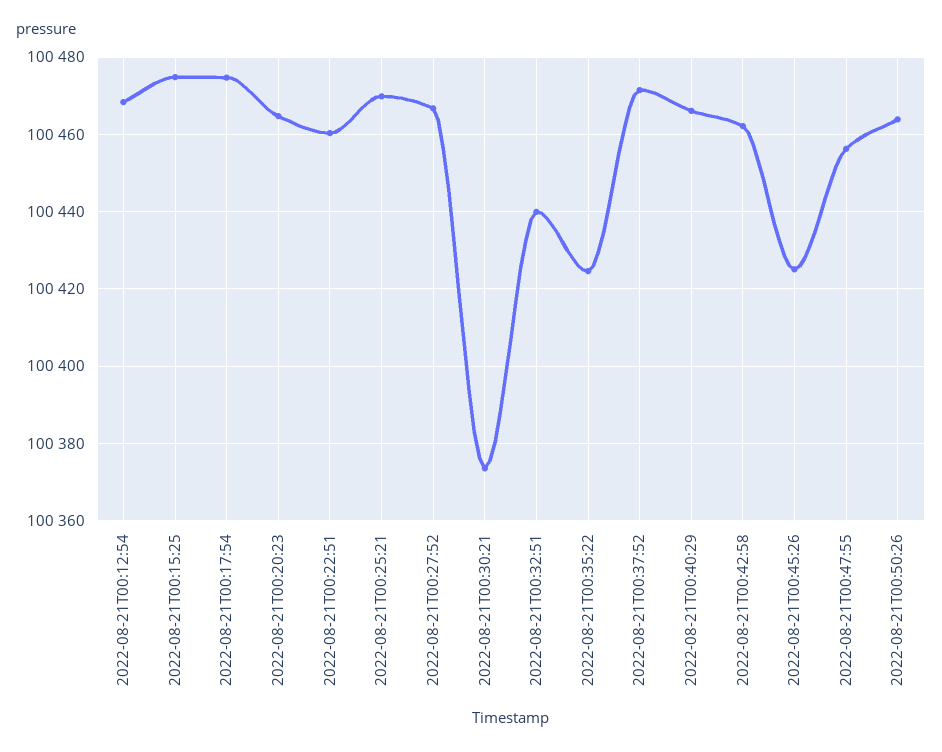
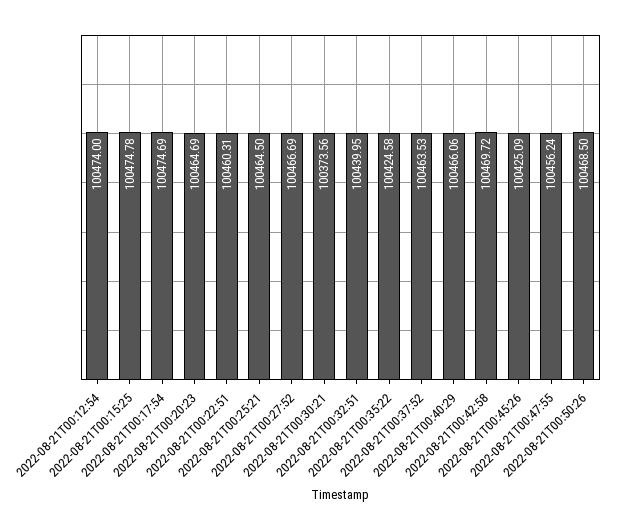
  {
-   "2022-08-21T00:12:54": 100468,
+   "2022-08-21T00:12:54": 100474,
    "2022-08-21T00:15:25": 100474.78,
    "2022-08-21T00:17:54": 100474.69,
    "2022-08-21T00:20:23": 100464.69,
    "2022-08-21T00:22:51": 100460.31,
-   "2022-08-21T00:25:21": 100470,
+   "2022-08-21T00:25:21": 100464.5,
    "2022-08-21T00:27:52": 100466.69,
    "2022-08-21T00:30:21": 100373.56,
    "2022-08-21T00:32:51": 100439.95,
    "2022-08-21T00:35:22": 100424.58,
-   "2022-08-21T00:37:52": 100472,
+   "2022-08-21T00:37:52": 100463.53,
    "2022-08-21T00:40:29": 100466.06,
-   "2022-08-21T00:42:58": 100462,
+   "2022-08-21T00:42:58": 100469.72,
    "2022-08-21T00:45:26": 100425.09,
    "2022-08-21T00:47:55": 100456.24,
-   "2022-08-21T00:50:26": 100464
+   "2022-08-21T00:50:26": 100468.5
  }

